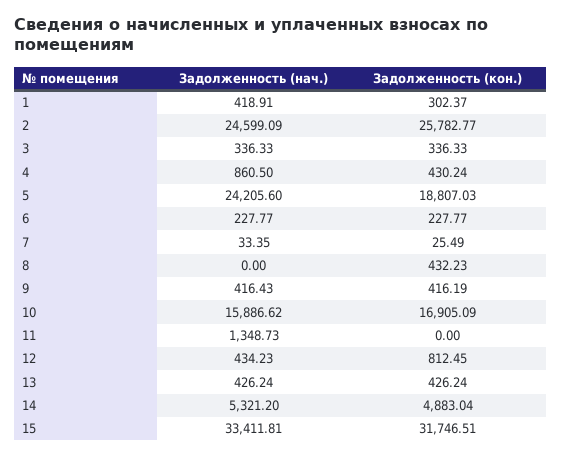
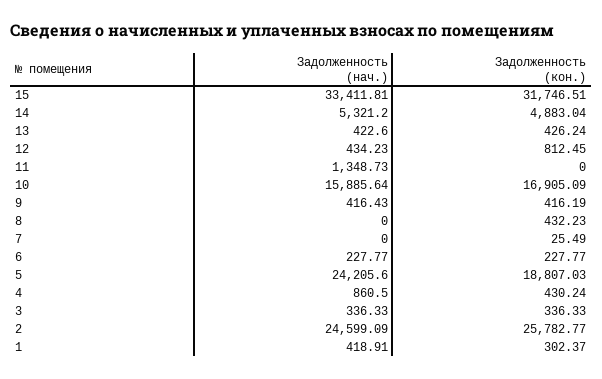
  {
    "Задолженность (нач.)": {
      "1": 418.91,
      "2": 24599.09,
      "3": 336.33,
      "4": 860.5,
      "5": 24205.6,
      "6": 227.77,
-     "7": 33.35,
+     "7": 0,
      "8": 0,
      "9": 416.43,
-     "10": 15886.62,
+     "10": 15885.64,
      "11": 1348.73,
      "12": 434.23,
-     "13": 426.24,
+     "13": 422.6,
      "14": 5321.2,
      "15": 33411.81
    },
    "Задолженность (кон.)": {
      "1": 302.37,
      "2": 25782.77,
      "3": 336.33,
      "4": 430.24,
      "5": 18807.03,
      "6": 227.77,
      "7": 25.49,
      "8": 432.23,
      "9": 416.19,
      "10": 16905.09,
      "11": 0,
      "12": 812.45,
      "13": 426.24,
      "14": 4883.04,
      "15": 31746.51
    }
  }

